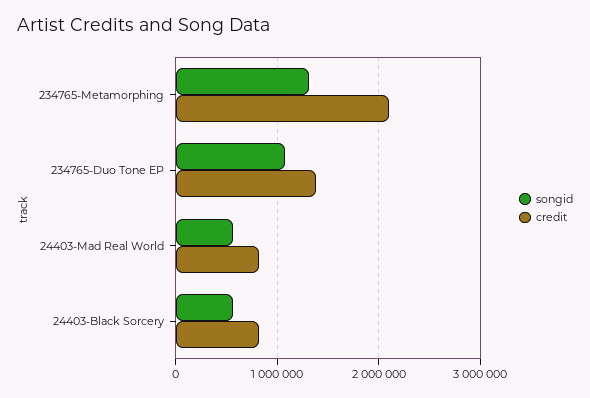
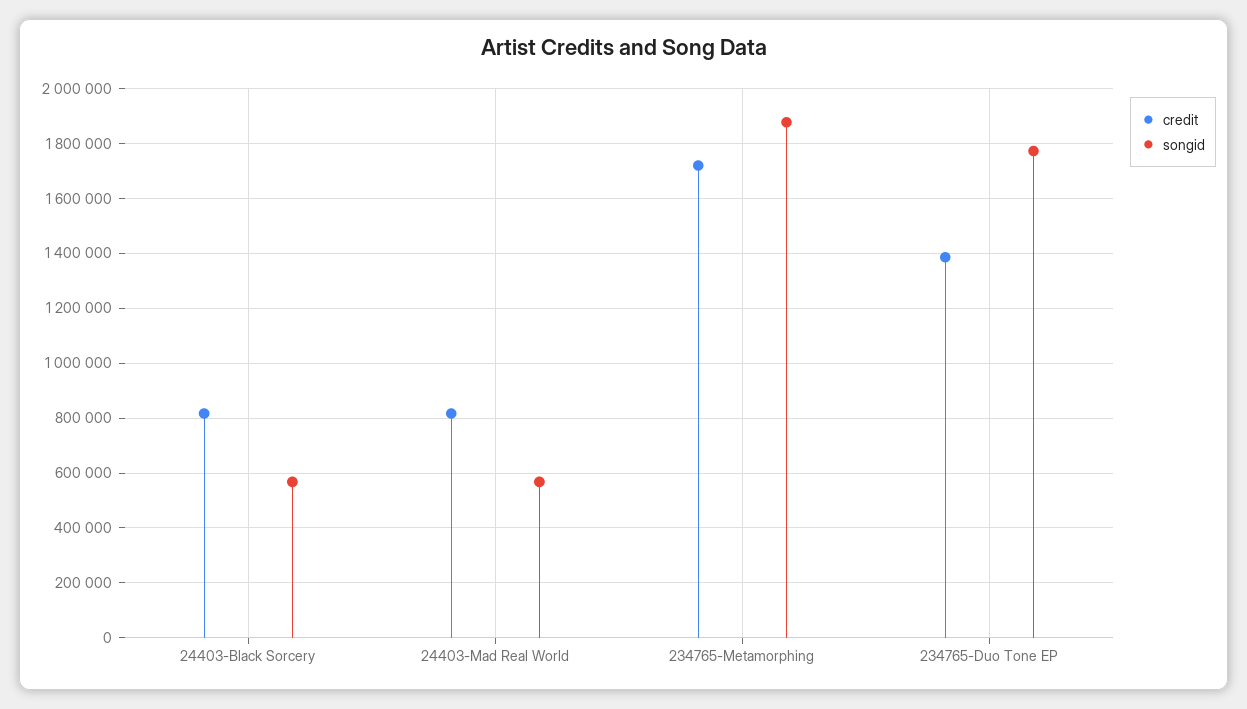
  {
    "songid": {
-     "234765-Metamorphing": 1300000,
+     "234765-Metamorphing": 1875000,
-     "234765-Duo Tone EP": 1100000,
+     "234765-Duo Tone EP": 1775000,
      "24403-Mad Real World": 575000,
      "24403-Black Sorcery": 575000
    },
    "credit": {
-     "234765-Metamorphing": 2100000,
+     "234765-Metamorphing": 1725000,
      "234765-Duo Tone EP": 1375000,
      "24403-Mad Real World": 825000,
      "24403-Black Sorcery": 825000
    }
  }

